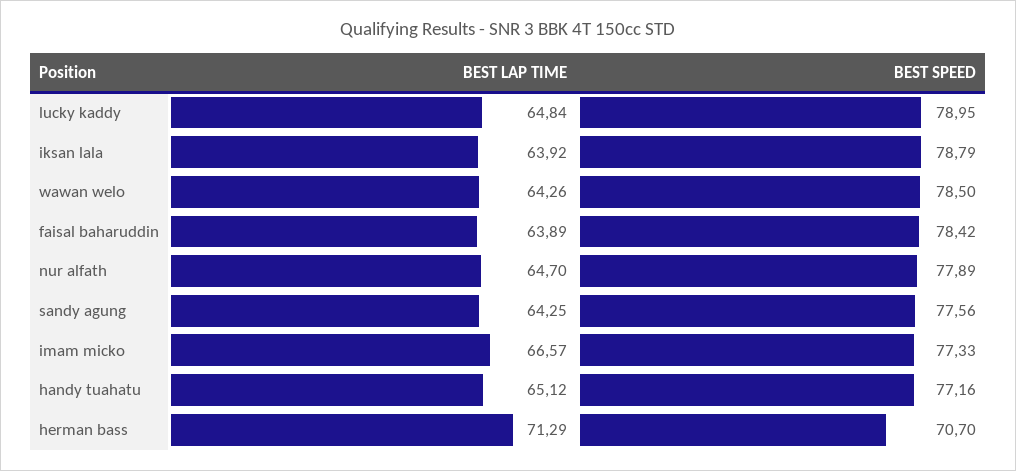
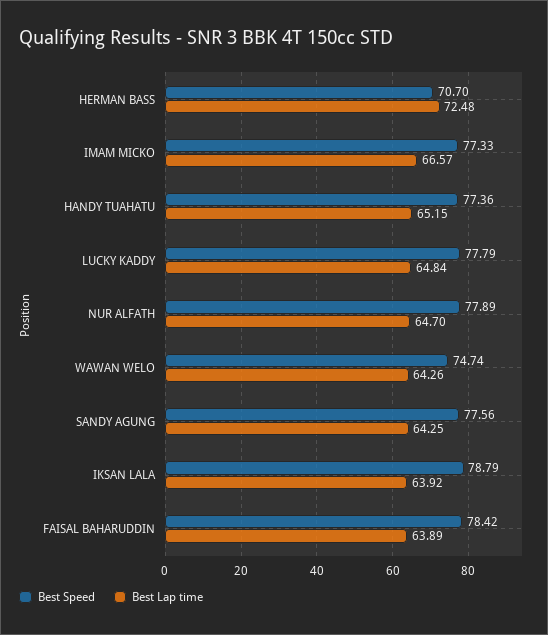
  {
    "BEST LAP TIME": {
      "lucky kaddy": 64.84,
      "iksan lala": 63.92,
      "wawan welo": 64.26,
      "faisal baharuddin": 63.89,
      "nur alfath": 64.7,
      "sandy agung": 64.25,
      "imam micko": 66.57,
-     "handy tuahatu": 65.12,
+     "handy tuahatu": 65.15,
-     "herman bass": 71.29
+     "herman bass": 72.48
    },
    "BEST SPEED": {
-     "lucky kaddy": 78.95,
+     "lucky kaddy": 77.79,
      "iksan lala": 78.79,
-     "wawan welo": 78.5,
+     "wawan welo": 74.74,
      "faisal baharuddin": 78.42,
      "nur alfath": 77.89,
      "sandy agung": 77.56,
      "imam micko": 77.33,
-     "handy tuahatu": 77.16,
+     "handy tuahatu": 77.36,
      "herman bass": 70.7
    }
  }

